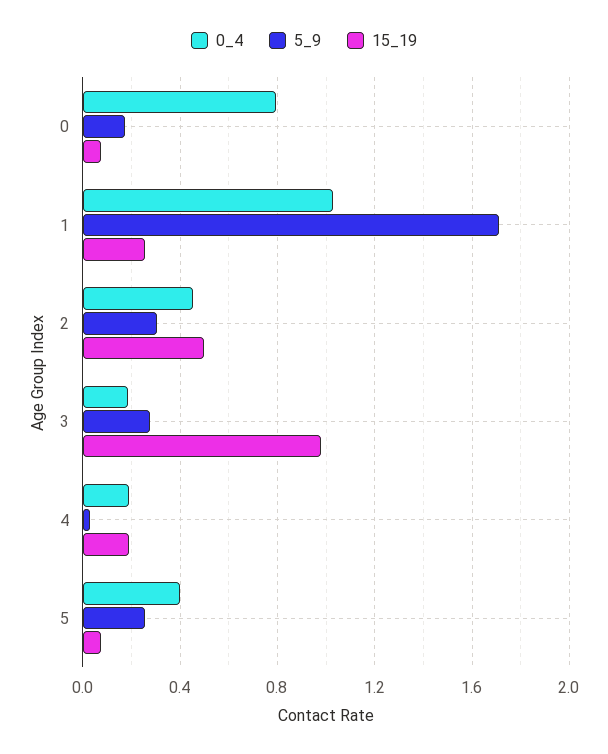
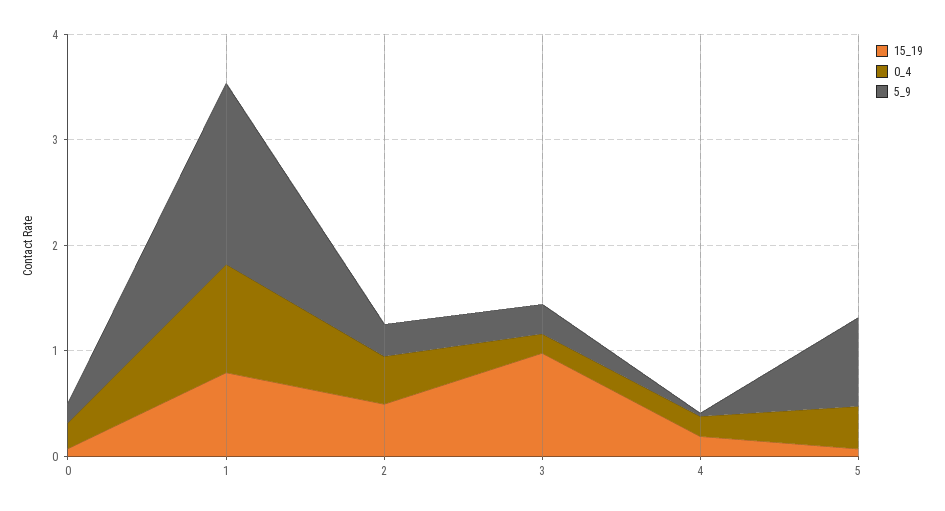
  {
    "0_4": {
-     "0": 0.8,
+     "0": 0.2,
      "1": 1.05,
      "2": 0.45,
      "3": 0.2,
      "4": 0.2,
      "5": 0.4
    },
    "5_9": {
      "0": 0.15,
      "1": 1.7,
      "2": 0.3,
      "3": 0.3,
      "4": 0.05,
-     "5": 0.25
+     "5": 0.8
    },
    "15_19": {
      "0": 0.05,
-     "1": 0.25,
+     "1": 0.8,
      "2": 0.5,
      "3": 1,
      "4": 0.2,
      "5": 0.05
    }
  }

